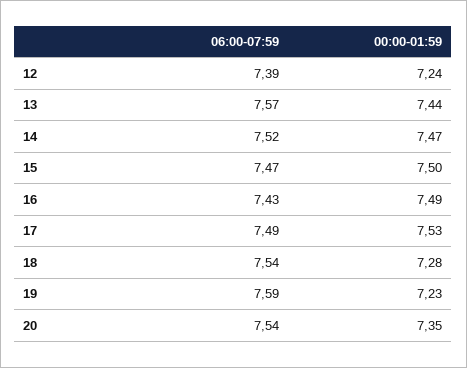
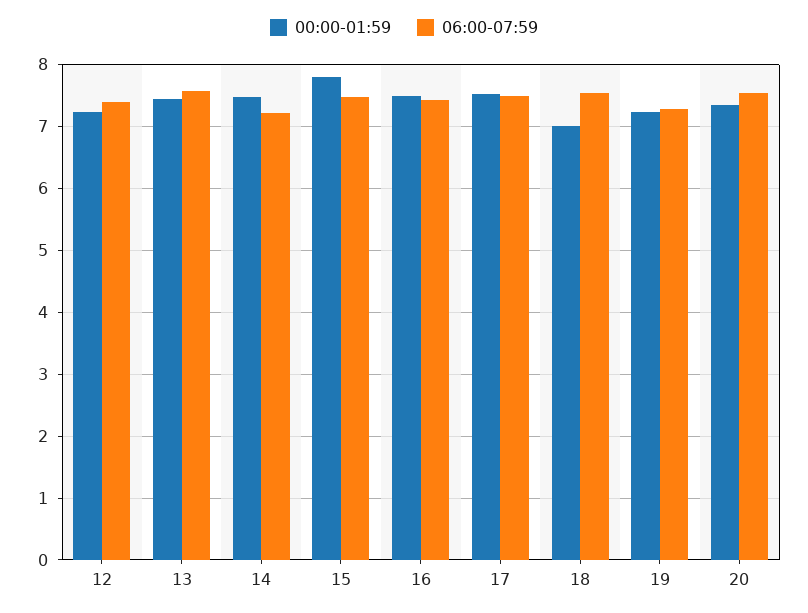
  {
    "06:00-07:59": {
      "12": 7.39,
      "13": 7.57,
-     "14": 7.52,
+     "14": 7.2,
      "15": 7.47,
      "16": 7.43,
      "17": 7.49,
      "18": 7.54,
-     "19": 7.59,
+     "19": 7.3,
      "20": 7.54
    },
    "00:00-01:59": {
      "12": 7.24,
      "13": 7.44,
      "14": 7.47,
-     "15": 7.5,
+     "15": 7.8,
      "16": 7.49,
      "17": 7.53,
-     "18": 7.28,
+     "18": 7,
      "19": 7.23,
      "20": 7.35
    }
  }

